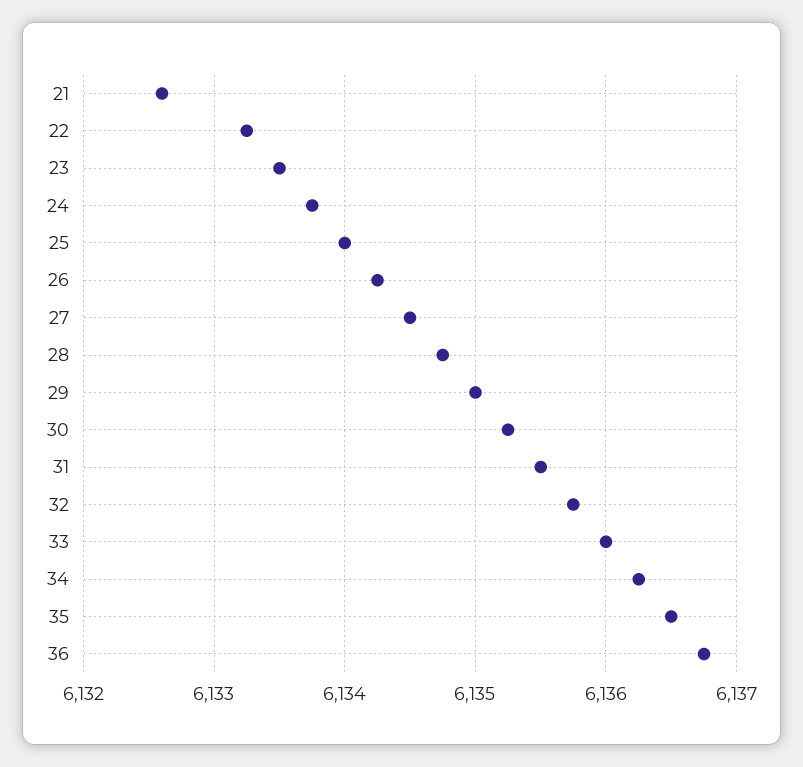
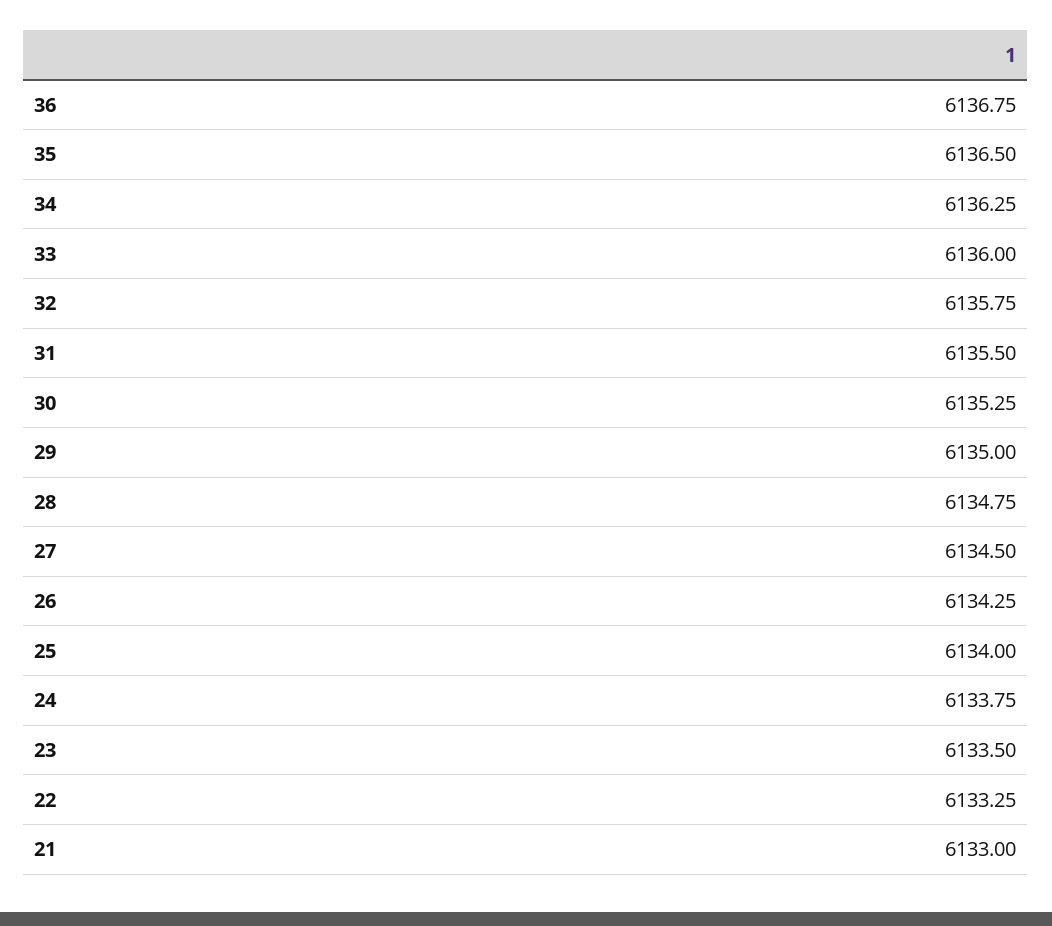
  {
-   "21": 6132.6,
+   "21": 6133,
    "22": 6133.25,
    "23": 6133.5,
    "24": 6133.75,
    "25": 6134,
    "26": 6134.25,
    "27": 6134.5,
    "28": 6134.75,
    "29": 6135,
    "30": 6135.25,
    "31": 6135.5,
    "32": 6135.75,
    "33": 6136,
    "34": 6136.25,
    "35": 6136.5,
    "36": 6136.75
  }

